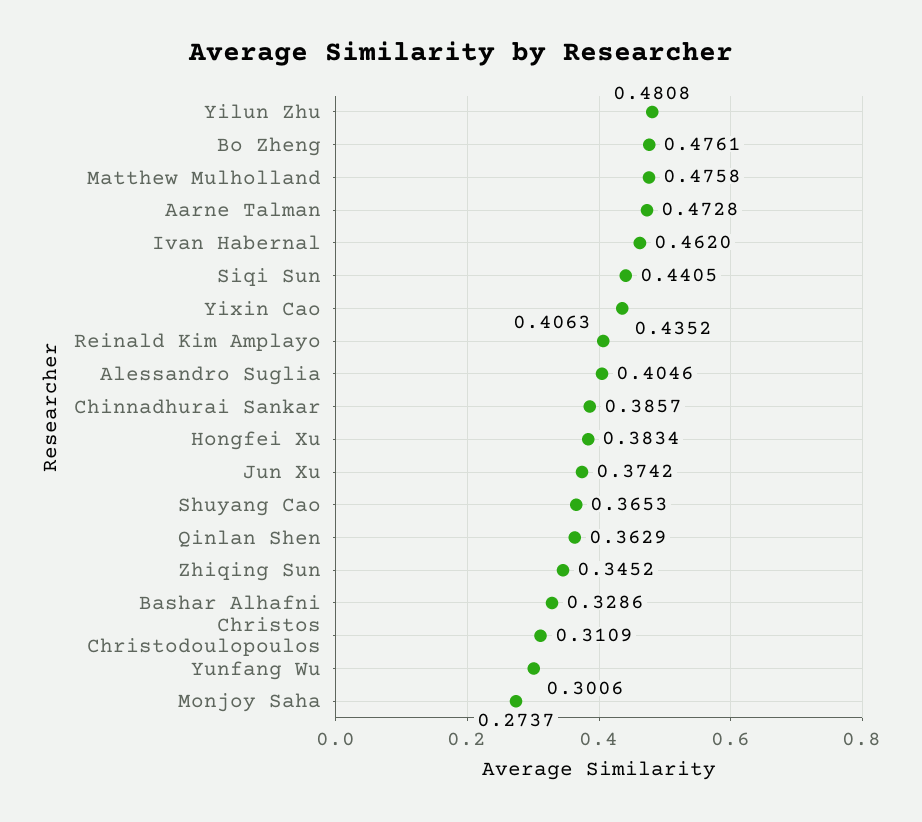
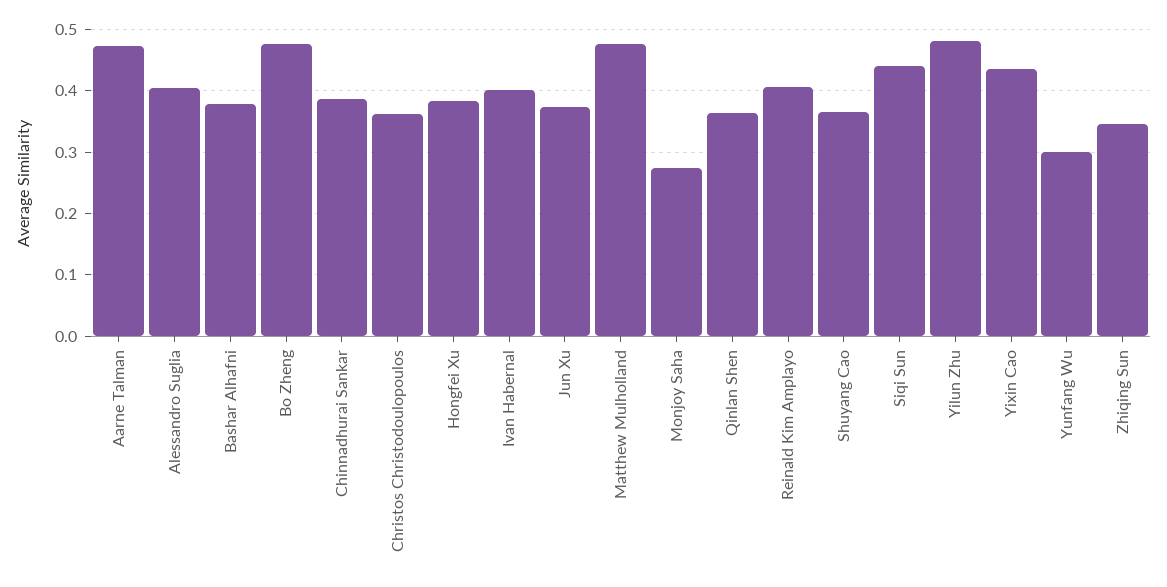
  {
    "Yilun Zhu": 0.4808,
    "Bo Zheng": 0.4761,
    "Matthew Mulholland": 0.4758,
    "Aarne Talman": 0.4728,
-   "Ivan Habernal": 0.462,
+   "Ivan Habernal": 0.4,
    "Siqi Sun": 0.4405,
    "Yixin Cao": 0.4352,
    "Reinald Kim Amplayo": 0.4063,
    "Alessandro Suglia": 0.4046,
    "Chinnadhurai Sankar": 0.3857,
    "Hongfei Xu": 0.3834,
    "Jun Xu": 0.3742,
    "Shuyang Cao": 0.3653,
    "Qinlan Shen": 0.3629,
    "Zhiqing Sun": 0.3452,
-   "Bashar Alhafni": 0.3286,
+   "Bashar Alhafni": 0.38,
-   "Christos Christodoulopoulos": 0.3109,
+   "Christos Christodoulopoulos": 0.36,
    "Yunfang Wu": 0.3006,
    "Monjoy Saha": 0.2737
  }

